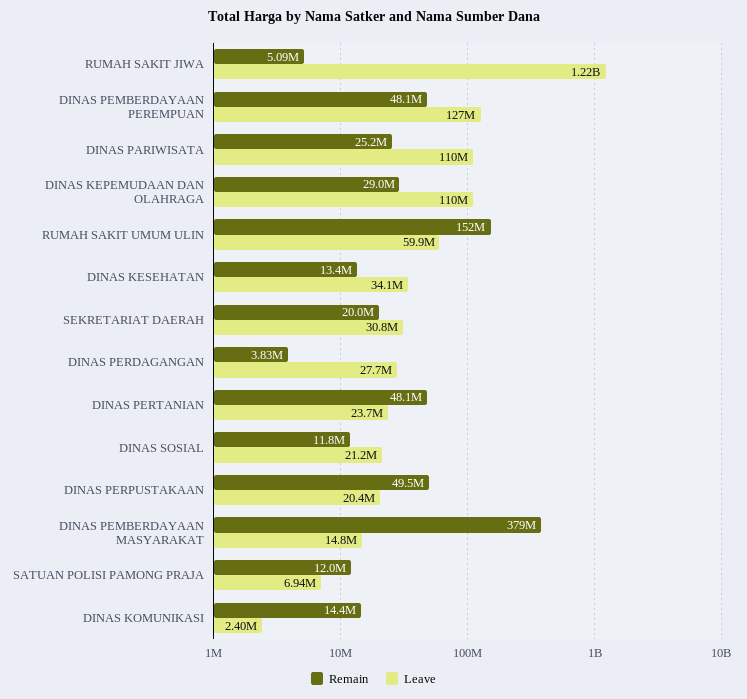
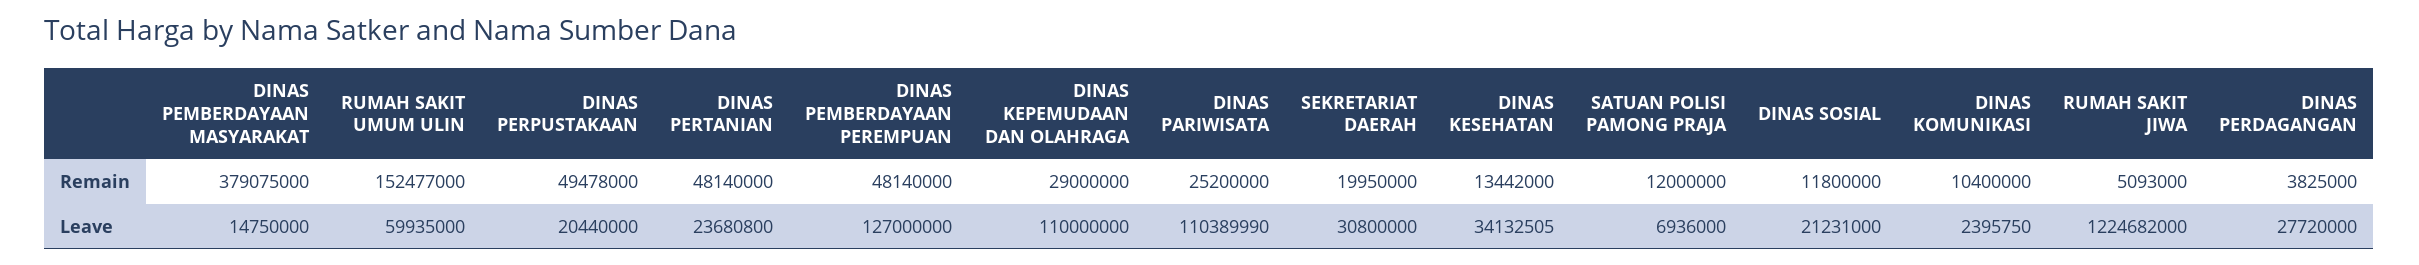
  {
    "Remain": {
      "RUMAH SAKIT JIWA": 5093000,
      "DINAS PEMBERDAYAAN PEREMPUAN": 48140000,
      "DINAS PARIWISATA": 25200000,
      "DINAS KEPEMUDAAN DAN OLAHRAGA": 29000000,
      "RUMAH SAKIT UMUM ULIN": 152477000,
      "DINAS KESEHATAN": 13442000,
      "SEKRETARIAT DAERAH": 19950000,
      "DINAS PERDAGANGAN": 3825000,
      "DINAS PERTANIAN": 48140000,
      "DINAS SOSIAL": 11800000,
      "DINAS PERPUSTAKAAN": 49478000,
      "DINAS PEMBERDAYAAN MASYARAKAT": 379075000,
      "SATUAN POLISI PAMONG PRAJA": 12000000,
-     "DINAS KOMUNIKASI": 14400000
+     "DINAS KOMUNIKASI": 10400000
    },
    "Leave": {
      "RUMAH SAKIT JIWA": 1224682000,
      "DINAS PEMBERDAYAAN PEREMPUAN": 127000000,
      "DINAS PARIWISATA": 110389990,
      "DINAS KEPEMUDAAN DAN OLAHRAGA": 110000000,
      "RUMAH SAKIT UMUM ULIN": 59935000,
      "DINAS KESEHATAN": 34132505,
      "SEKRETARIAT DAERAH": 30800000,
      "DINAS PERDAGANGAN": 27720000,
      "DINAS PERTANIAN": 23680800,
      "DINAS SOSIAL": 21231000,
      "DINAS PERPUSTAKAAN": 20440000,
      "DINAS PEMBERDAYAAN MASYARAKAT": 14750000,
      "SATUAN POLISI PAMONG PRAJA": 6936000,
      "DINAS KOMUNIKASI": 2395750
    }
  }

